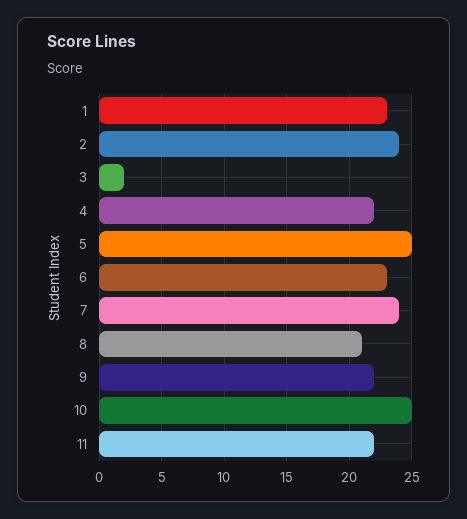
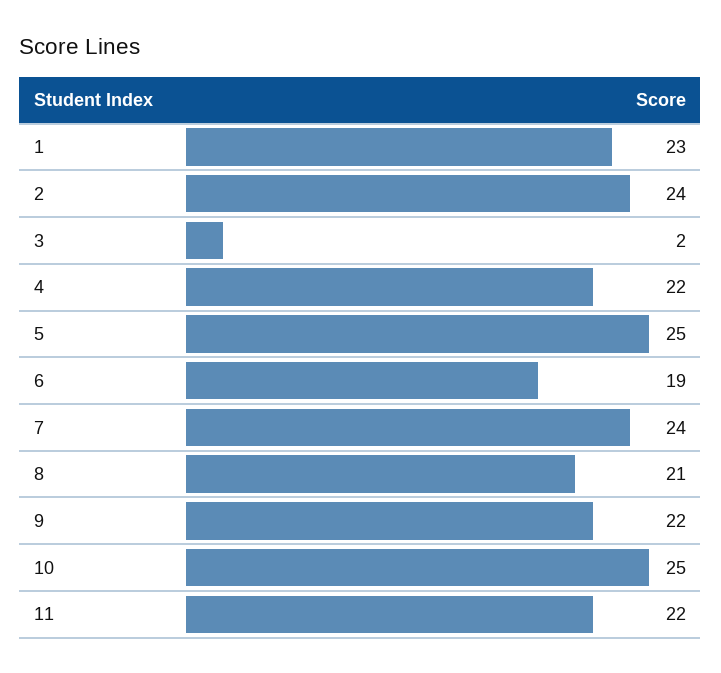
  {
    "1": 23,
    "2": 24,
    "3": 2,
    "4": 22,
    "5": 25,
-   "6": 23,
+   "6": 19,
    "7": 24,
    "8": 21,
    "9": 22,
    "10": 25,
    "11": 22
  }

